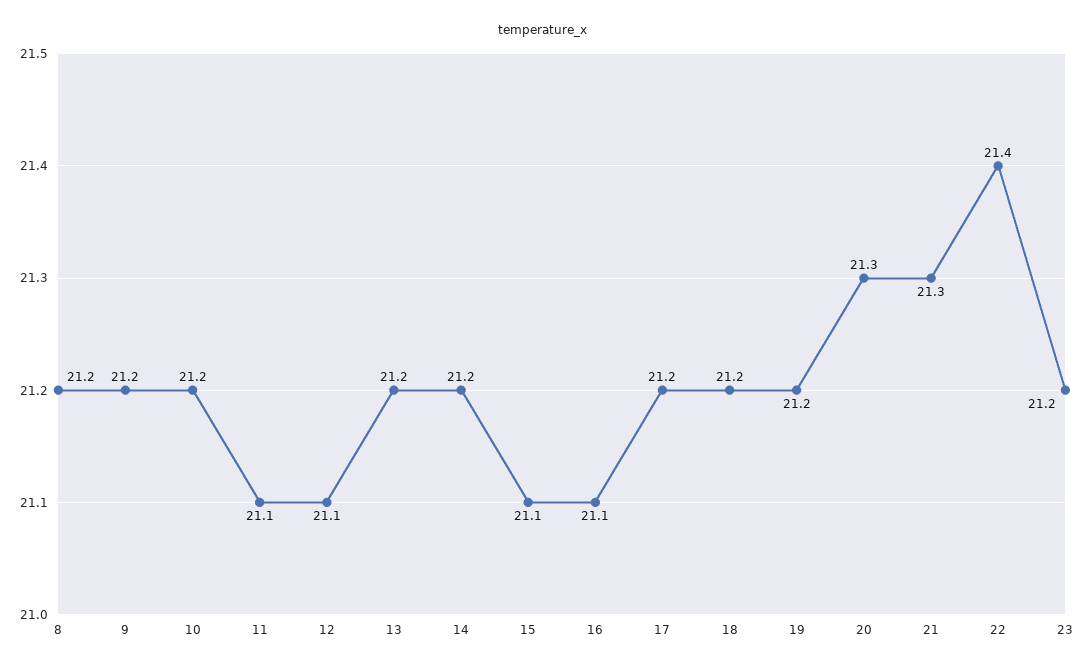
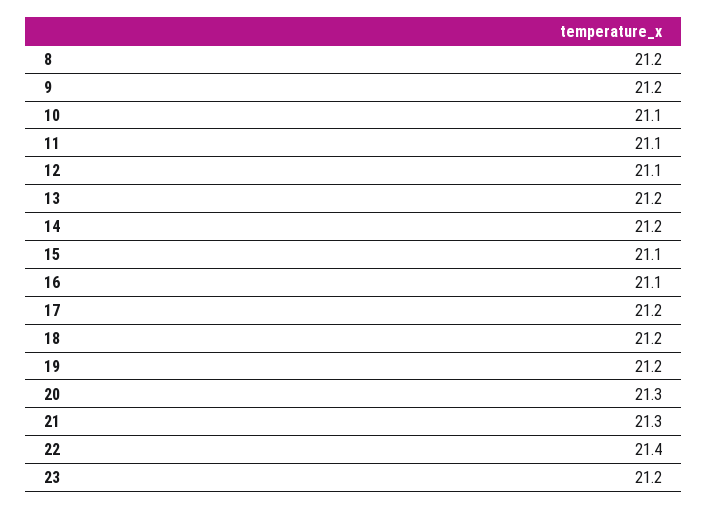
  {
    "8": 21.2,
    "9": 21.2,
-   "10": 21.2,
+   "10": 21.1,
    "11": 21.1,
    "12": 21.1,
    "13": 21.2,
    "14": 21.2,
    "15": 21.1,
    "16": 21.1,
    "17": 21.2,
    "18": 21.2,
    "19": 21.2,
    "20": 21.3,
    "21": 21.3,
    "22": 21.4,
    "23": 21.2
  }

